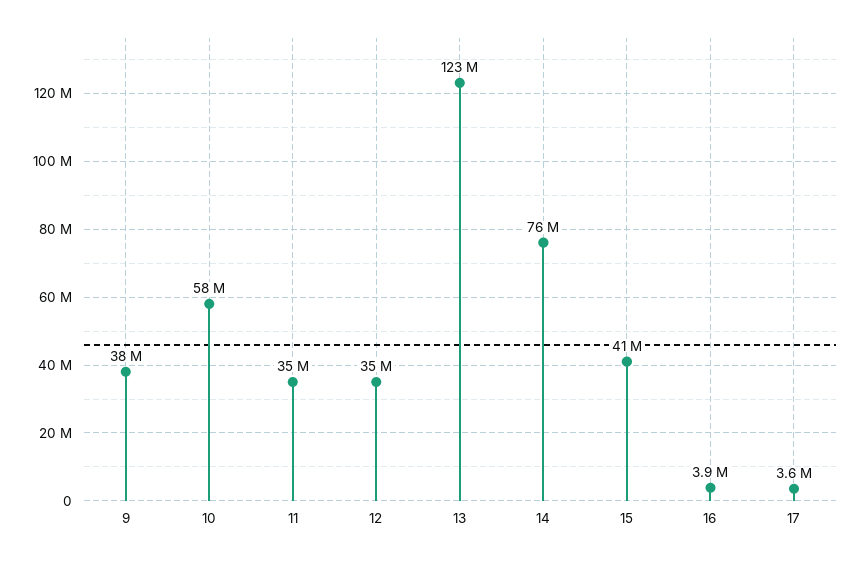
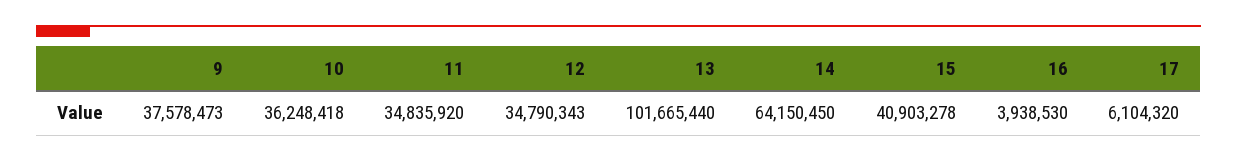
  {
    "9": 37578473,
-   "10": 58000000,
+   "10": 36248418,
    "11": 34835920,
    "12": 34790343,
-   "13": 123000000,
+   "13": 101665440,
-   "14": 76000000,
+   "14": 64150450,
    "15": 40903278,
    "16": 3938530,
-   "17": 3600000
+   "17": 6104320
  }

